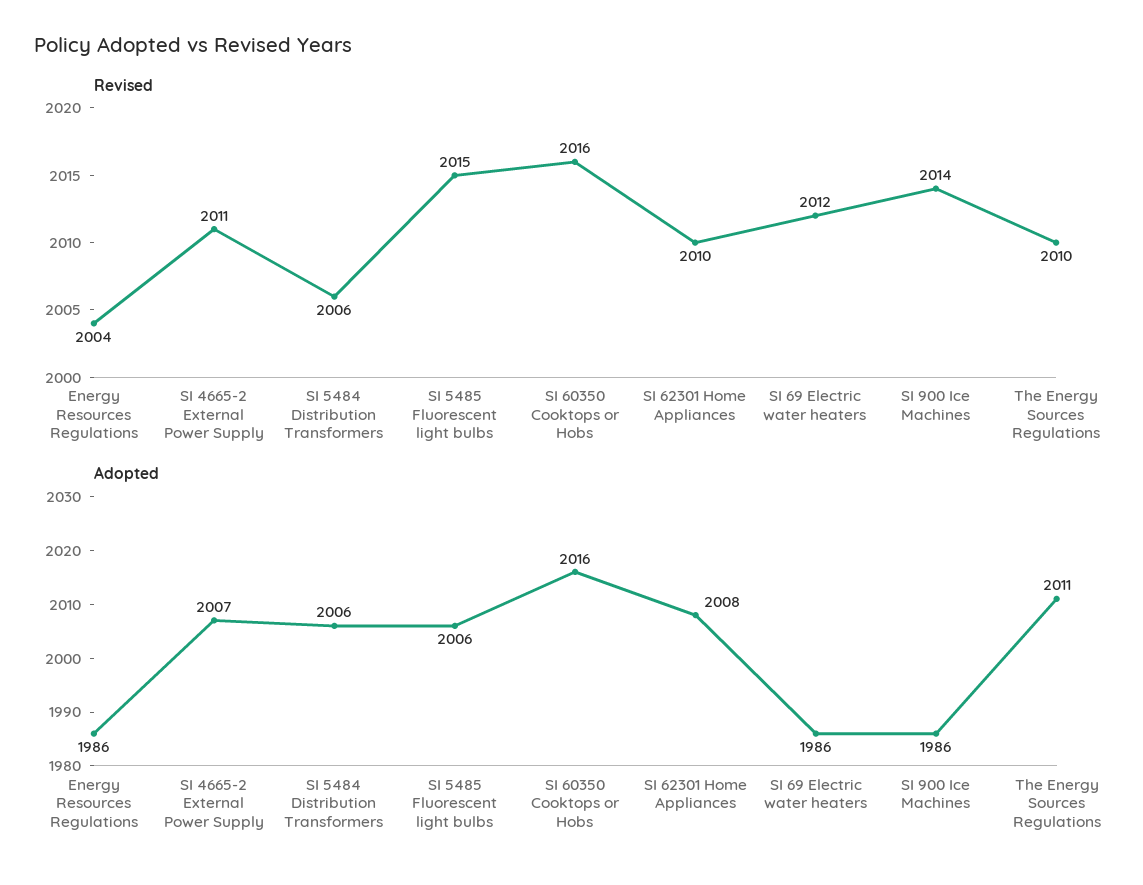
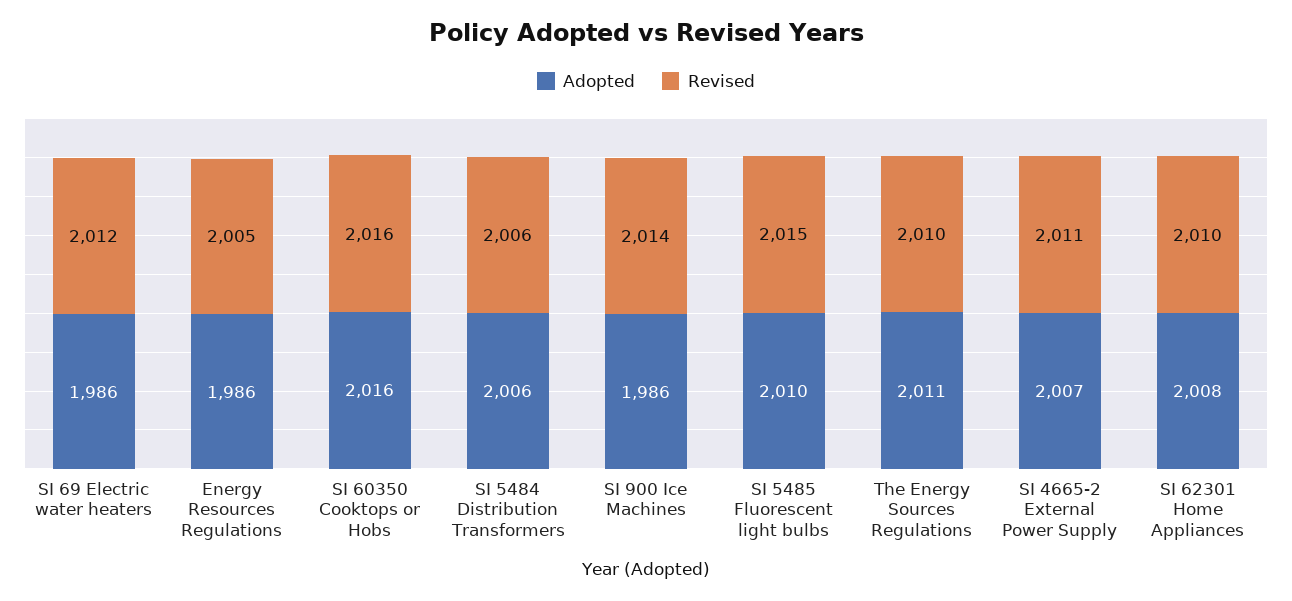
  {
    "Revised": {
-     "Energy Resources Regulations": 2004,
+     "Energy Resources Regulations": 2005,
      "SI 4665-2 External Power Supply": 2011,
      "SI 5484 Distribution Transformers": 2006,
      "SI 5485 Fluorescent light bulbs": 2015,
      "SI 60350 Cooktops or Hobs": 2016,
      "SI 62301 Home Appliances": 2010,
      "SI 69 Electric water heaters": 2012,
      "SI 900 Ice Machines": 2014,
      "The Energy Sources Regulations": 2010
    },
    "Adopted": {
      "Energy Resources Regulations": 1986,
      "SI 4665-2 External Power Supply": 2007,
      "SI 5484 Distribution Transformers": 2006,
-     "SI 5485 Fluorescent light bulbs": 2006,
+     "SI 5485 Fluorescent light bulbs": 2010,
      "SI 60350 Cooktops or Hobs": 2016,
      "SI 62301 Home Appliances": 2008,
      "SI 69 Electric water heaters": 1986,
      "SI 900 Ice Machines": 1986,
      "The Energy Sources Regulations": 2011
    }
  }

